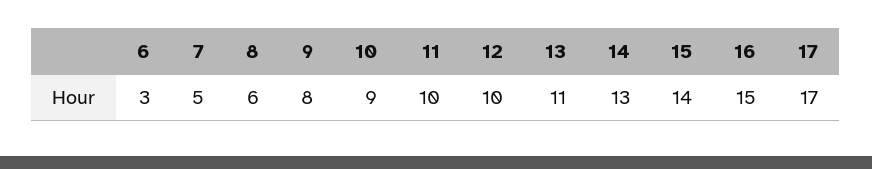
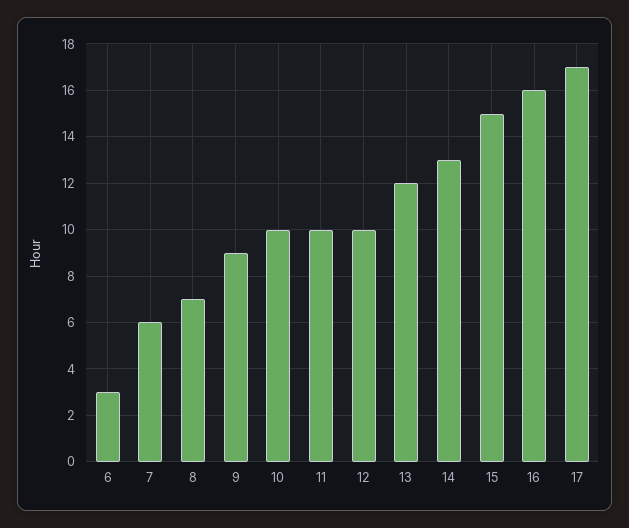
  {
    "6": 3,
-   "7": 5,
+   "7": 6,
-   "8": 6,
+   "8": 7,
-   "9": 8,
+   "9": 9,
-   "10": 9,
+   "10": 10,
    "11": 10,
    "12": 10,
-   "13": 11,
+   "13": 12,
    "14": 13,
-   "15": 14,
+   "15": 15,
-   "16": 15,
+   "16": 16,
    "17": 17
  }

